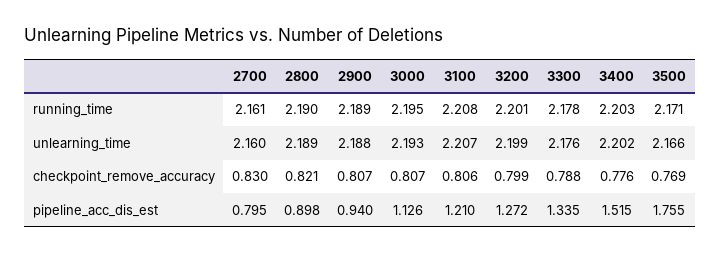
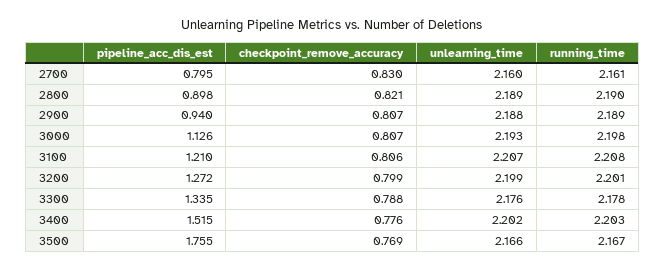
  {
    "2700": {
      "running_time": 2.161,
      "unlearning_time": 2.16,
      "checkpoint_remove_accuracy": 0.83,
      "pipeline_acc_dis_est": 0.795
    },
    "2800": {
      "running_time": 2.19,
      "unlearning_time": 2.189,
      "checkpoint_remove_accuracy": 0.821,
      "pipeline_acc_dis_est": 0.898
    },
    "2900": {
      "running_time": 2.189,
      "unlearning_time": 2.188,
      "checkpoint_remove_accuracy": 0.807,
      "pipeline_acc_dis_est": 0.94
    },
    "3000": {
-     "running_time": 2.195,
+     "running_time": 2.198,
      "unlearning_time": 2.193,
      "checkpoint_remove_accuracy": 0.807,
      "pipeline_acc_dis_est": 1.126
    },
    "3100": {
      "running_time": 2.208,
      "unlearning_time": 2.207,
      "checkpoint_remove_accuracy": 0.806,
      "pipeline_acc_dis_est": 1.21
    },
    "3200": {
      "running_time": 2.201,
      "unlearning_time": 2.199,
      "checkpoint_remove_accuracy": 0.799,
      "pipeline_acc_dis_est": 1.272
    },
    "3300": {
      "running_time": 2.178,
      "unlearning_time": 2.176,
      "checkpoint_remove_accuracy": 0.788,
      "pipeline_acc_dis_est": 1.335
    },
    "3400": {
      "running_time": 2.203,
      "unlearning_time": 2.202,
      "checkpoint_remove_accuracy": 0.776,
      "pipeline_acc_dis_est": 1.515
    },
    "3500": {
-     "running_time": 2.171,
+     "running_time": 2.167,
      "unlearning_time": 2.166,
      "checkpoint_remove_accuracy": 0.769,
      "pipeline_acc_dis_est": 1.755
    }
  }

